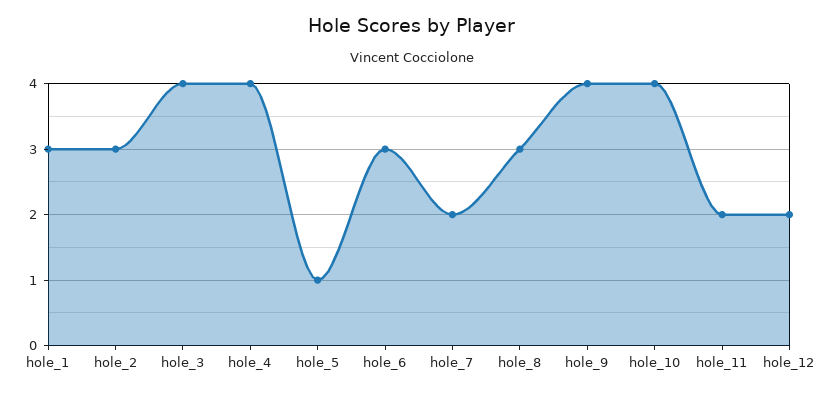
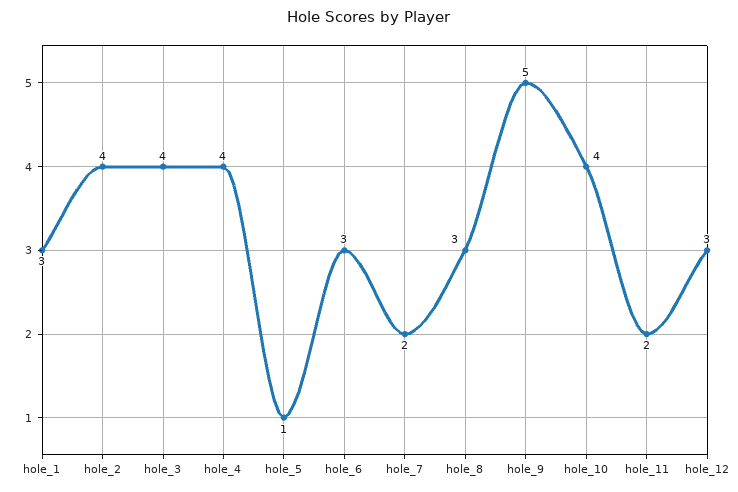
  {
    "hole_1": 3,
-   "hole_2": 3,
+   "hole_2": 4,
    "hole_3": 4,
    "hole_4": 4,
    "hole_5": 1,
    "hole_6": 3,
    "hole_7": 2,
    "hole_8": 3,
-   "hole_9": 4,
+   "hole_9": 5,
    "hole_10": 4,
    "hole_11": 2,
-   "hole_12": 2
+   "hole_12": 3
  }

